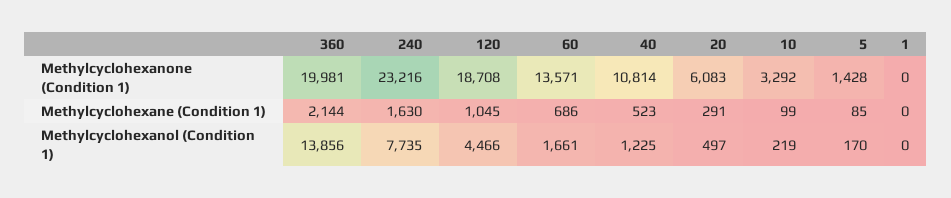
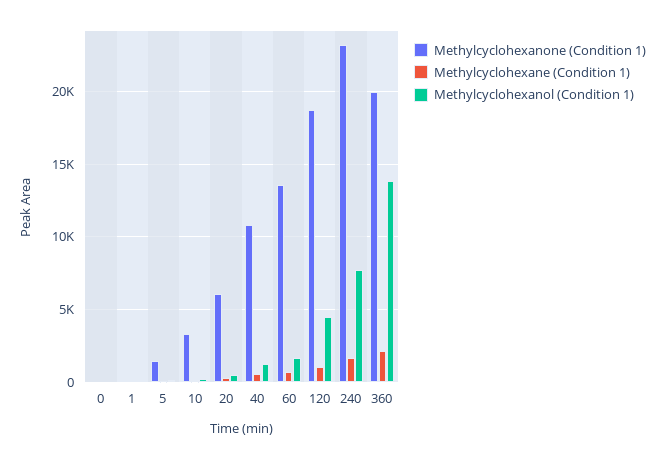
  {
    "Methylcyclohexanone (Condition 1)": {
      "360": 19981,
      "240": 23216,
      "120": 18708,
      "60": 13571,
      "40": 10814,
      "20": 6083,
      "10": 3292,
      "5": 1428,
-     "1": 0
+     "1": 0,
+     "0": 0
    },
    "Methylcyclohexane (Condition 1)": {
      "360": 2144,
      "240": 1630,
      "120": 1045,
      "60": 686,
      "40": 523,
      "20": 291,
      "10": 99,
      "5": 85,
-     "1": 0
+     "1": 0,
+     "0": 0
    },
    "Methylcyclohexanol (Condition 1)": {
      "360": 13856,
      "240": 7735,
      "120": 4466,
      "60": 1661,
      "40": 1225,
      "20": 497,
      "10": 219,
      "5": 170,
-     "1": 0
+     "1": 0,
+     "0": 0
    }
  }

